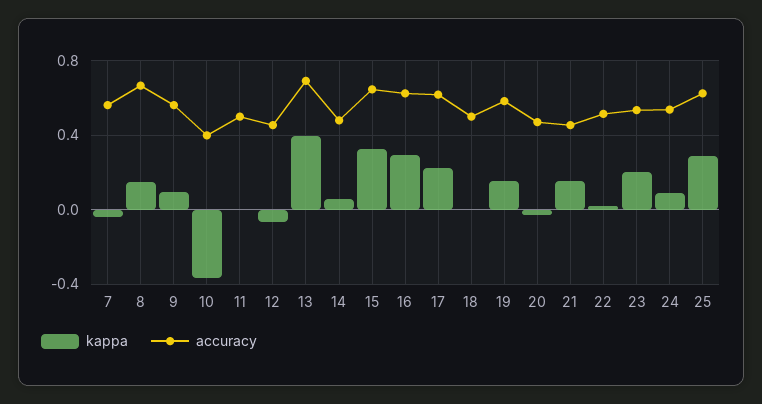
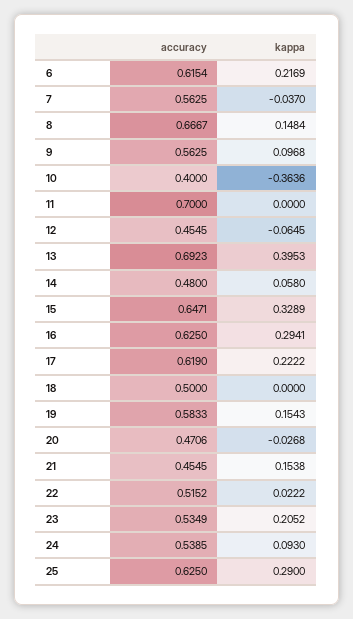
  {
    "kappa": {
      "7": -0.037,
      "8": 0.1484,
      "9": 0.0968,
      "10": -0.3636,
      "11": 0,
      "12": -0.0645,
      "13": 0.3953,
      "14": 0.058,
      "15": 0.3289,
      "16": 0.2941,
      "17": 0.2222,
      "18": 0,
      "19": 0.1543,
      "20": -0.0268,
      "21": 0.1538,
      "22": 0.0222,
      "23": 0.2052,
      "24": 0.093,
-     "25": 0.29
+     "25": 0.29,
+     "6": 0.2169
    },
    "accuracy": {
      "7": 0.5625,
      "8": 0.6667,
      "9": 0.5625,
      "10": 0.4,
-     "11": 0.5,
+     "11": 0.7,
      "12": 0.4545,
      "13": 0.6923,
      "14": 0.48,
      "15": 0.6471,
      "16": 0.625,
      "17": 0.619,
      "18": 0.5,
      "19": 0.5833,
      "20": 0.4706,
      "21": 0.4545,
      "22": 0.5152,
      "23": 0.5349,
      "24": 0.5385,
-     "25": 0.625
+     "25": 0.625,
+     "6": 0.6154
    }
  }

